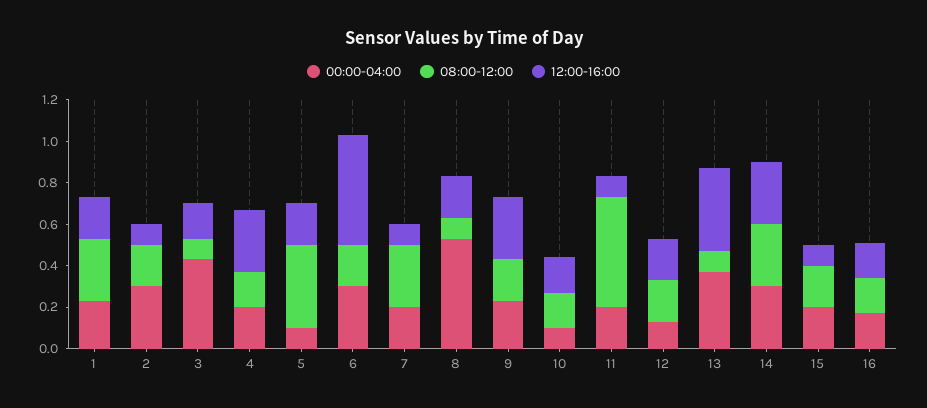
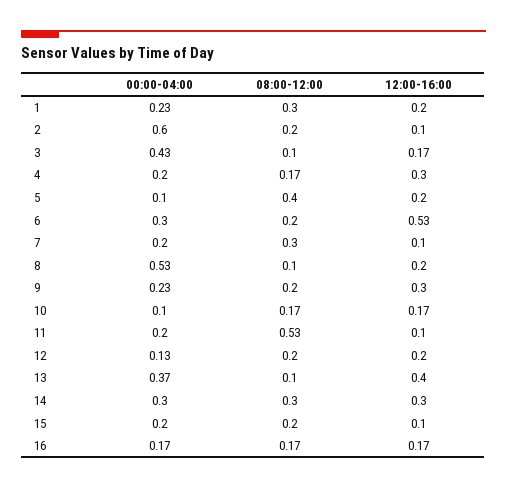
  {
    "00:00-04:00": {
      "1": 0.23,
-     "2": 0.3,
+     "2": 0.6,
      "3": 0.43,
      "4": 0.2,
      "5": 0.1,
      "6": 0.3,
      "7": 0.2,
      "8": 0.53,
      "9": 0.23,
      "10": 0.1,
      "11": 0.2,
      "12": 0.13,
      "13": 0.37,
      "14": 0.3,
      "15": 0.2,
      "16": 0.17
    },
    "08:00-12:00": {
      "1": 0.3,
      "2": 0.2,
      "3": 0.1,
      "4": 0.17,
      "5": 0.4,
      "6": 0.2,
      "7": 0.3,
      "8": 0.1,
      "9": 0.2,
      "10": 0.17,
      "11": 0.53,
      "12": 0.2,
      "13": 0.1,
      "14": 0.3,
      "15": 0.2,
      "16": 0.17
    },
    "12:00-16:00": {
      "1": 0.2,
      "2": 0.1,
      "3": 0.17,
      "4": 0.3,
      "5": 0.2,
      "6": 0.53,
      "7": 0.1,
      "8": 0.2,
      "9": 0.3,
      "10": 0.17,
      "11": 0.1,
      "12": 0.2,
      "13": 0.4,
      "14": 0.3,
      "15": 0.1,
      "16": 0.17
    }
  }

